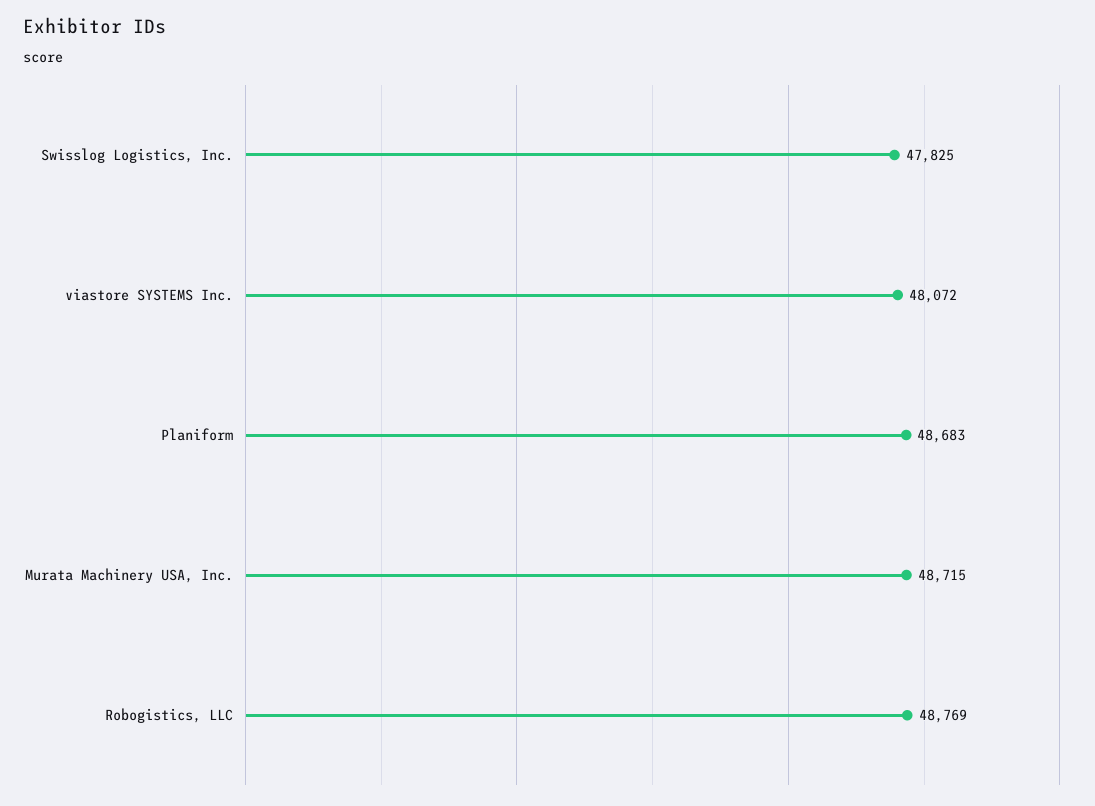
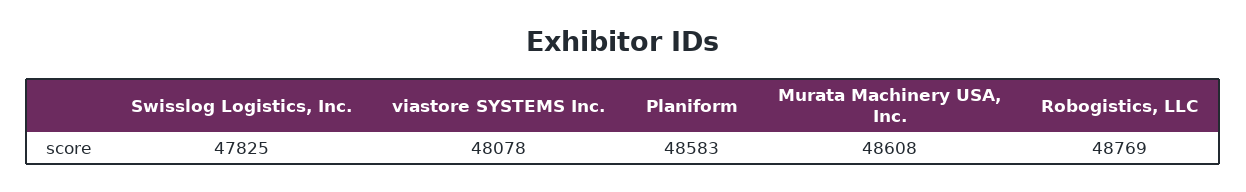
  {
    "Swisslog Logistics, Inc.": 47825,
-   "viastore SYSTEMS Inc.": 48072,
+   "viastore SYSTEMS Inc.": 48078,
-   "Planiform": 48683,
+   "Planiform": 48583,
-   "Murata Machinery USA, Inc.": 48715,
+   "Murata Machinery USA, Inc.": 48608,
    "Robogistics, LLC": 48769
  }

